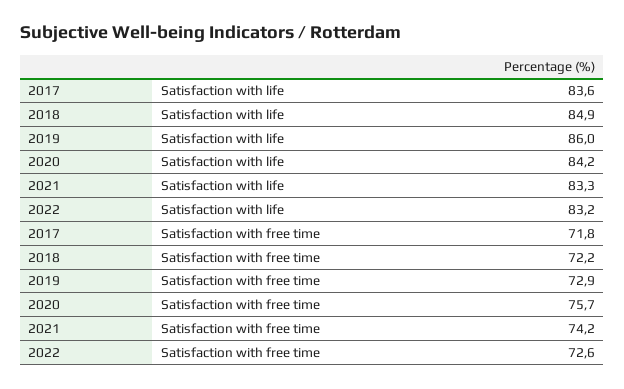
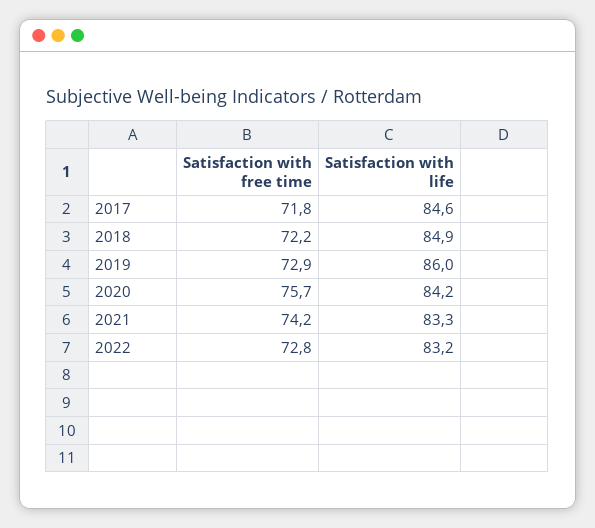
  {
    "2017": {
-     "Satisfaction with life": 83.6,
+     "Satisfaction with life": 84.6,
      "Satisfaction with free time": 71.8
    },
    "2018": {
      "Satisfaction with life": 84.9,
      "Satisfaction with free time": 72.2
    },
    "2019": {
      "Satisfaction with life": 86,
      "Satisfaction with free time": 72.9
    },
    "2020": {
      "Satisfaction with life": 84.2,
      "Satisfaction with free time": 75.7
    },
    "2021": {
      "Satisfaction with life": 83.3,
      "Satisfaction with free time": 74.2
    },
    "2022": {
      "Satisfaction with life": 83.2,
-     "Satisfaction with free time": 72.6
+     "Satisfaction with free time": 72.8
    }
  }

